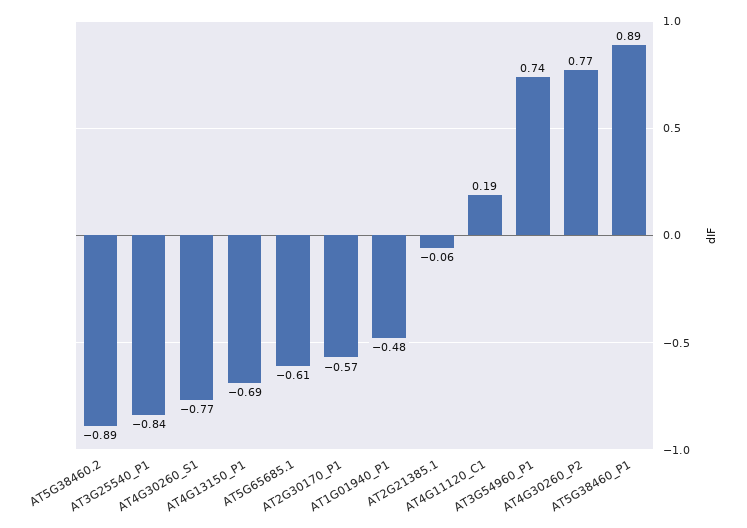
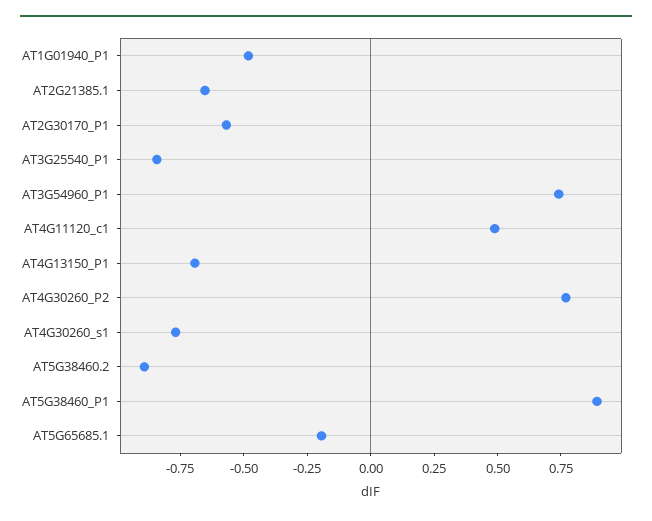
  {
    "AT5G38460.2": -0.89,
    "AT3G25540_P1": -0.84,
    "AT4G30260_S1": -0.77,
    "AT4G13150_P1": -0.69,
-   "AT5G65685.1": -0.61,
+   "AT5G65685.1": -0.2,
    "AT2G30170_P1": -0.57,
    "AT1G01940_P1": -0.48,
-   "AT2G21385.1": -0.06,
+   "AT2G21385.1": -0.65,
-   "AT4G11120_C1": 0.19,
+   "AT4G11120_C1": 0.5,
    "AT3G54960_P1": 0.74,
    "AT4G30260_P2": 0.77,
    "AT5G38460_P1": 0.89
  }

